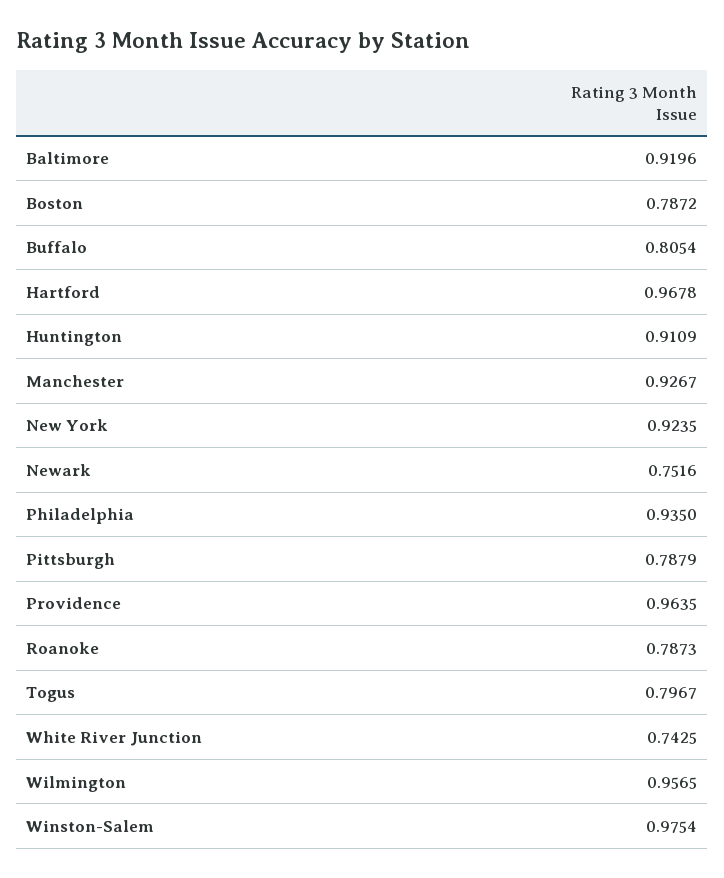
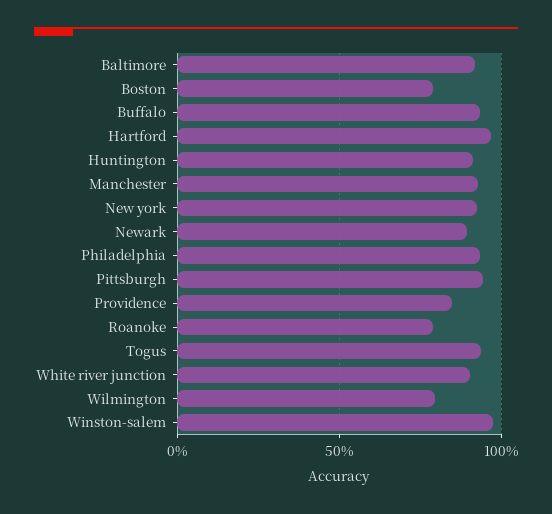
  {
    "Baltimore": 0.9196,
    "Boston": 0.7872,
-   "Buffalo": 0.8054,
+   "Buffalo": 0.95,
    "Hartford": 0.9678,
    "Huntington": 0.9109,
    "Manchester": 0.9267,
    "New York": 0.9235,
-   "Newark": 0.7516,
+   "Newark": 0.9,
    "Philadelphia": 0.935,
-   "Pittsburgh": 0.7879,
+   "Pittsburgh": 0.95,
-   "Providence": 0.9635,
+   "Providence": 0.85,
    "Roanoke": 0.7873,
-   "Togus": 0.7967,
+   "Togus": 0.95,
-   "White River Junction": 0.7425,
+   "White River Junction": 0.9,
-   "Wilmington": 0.9565,
+   "Wilmington": 0.8,
    "Winston-Salem": 0.9754
  }

